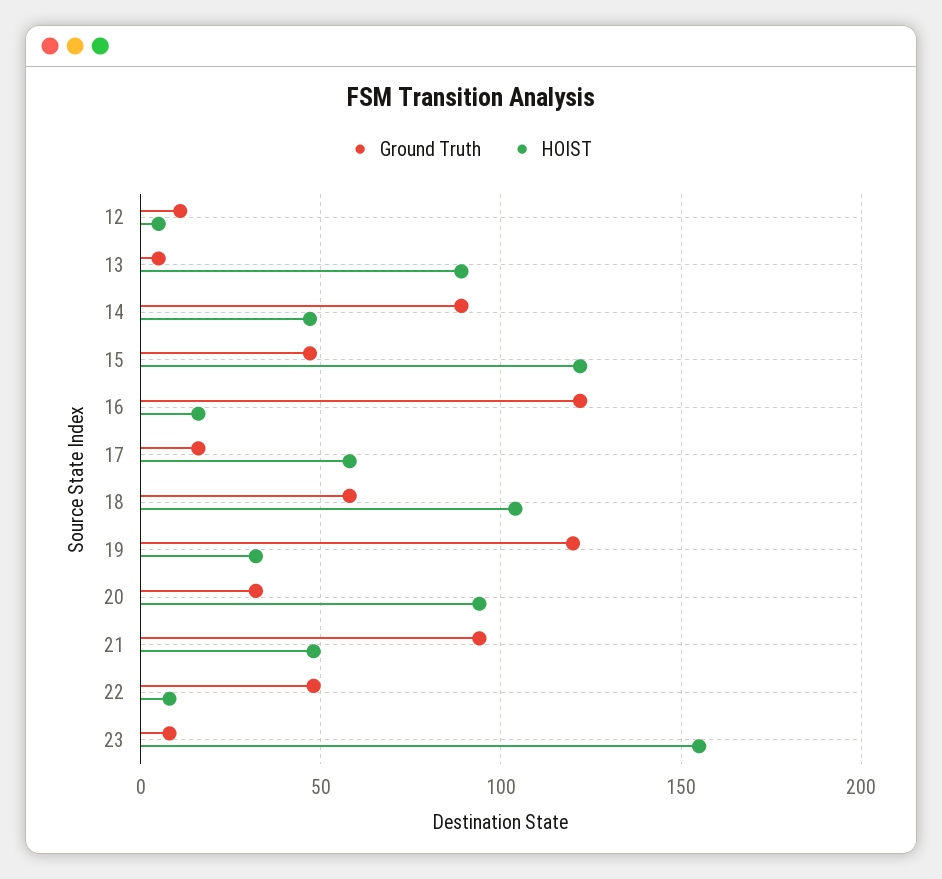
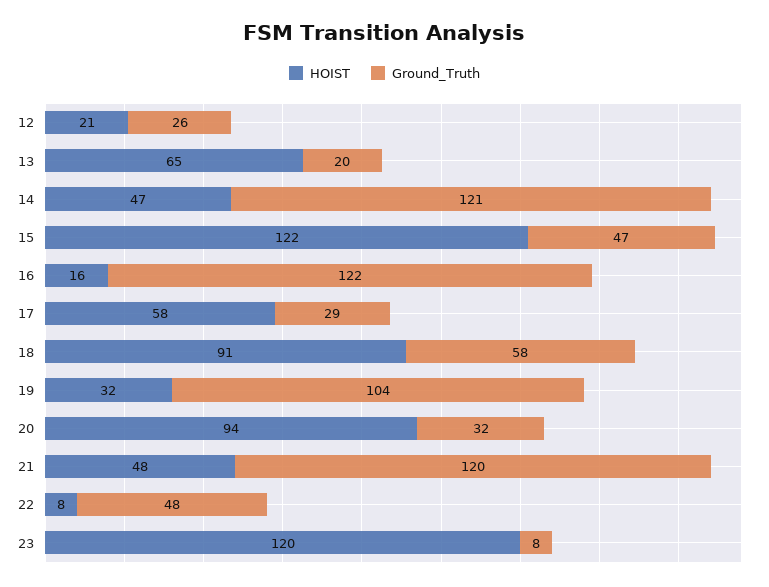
  {
    "Ground Truth": {
-     "12": 10,
+     "12": 26,
-     "13": 5,
+     "13": 20,
-     "14": 90,
+     "14": 121,
      "15": 47,
      "16": 122,
-     "17": 15,
+     "17": 29,
      "18": 58,
-     "19": 120,
+     "19": 104,
      "20": 32,
-     "21": 95,
+     "21": 120,
      "22": 48,
      "23": 8
    },
    "HOIST": {
-     "12": 5,
+     "12": 21,
-     "13": 90,
+     "13": 65,
      "14": 47,
      "15": 122,
      "16": 16,
      "17": 58,
-     "18": 105,
+     "18": 91,
      "19": 32,
      "20": 94,
      "21": 48,
      "22": 8,
-     "23": 155
+     "23": 120
    }
  }

